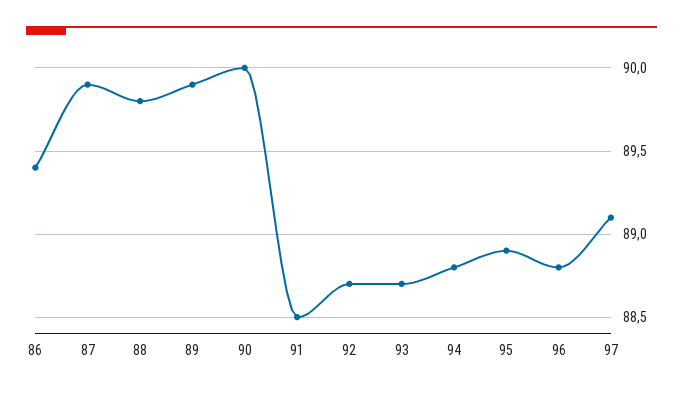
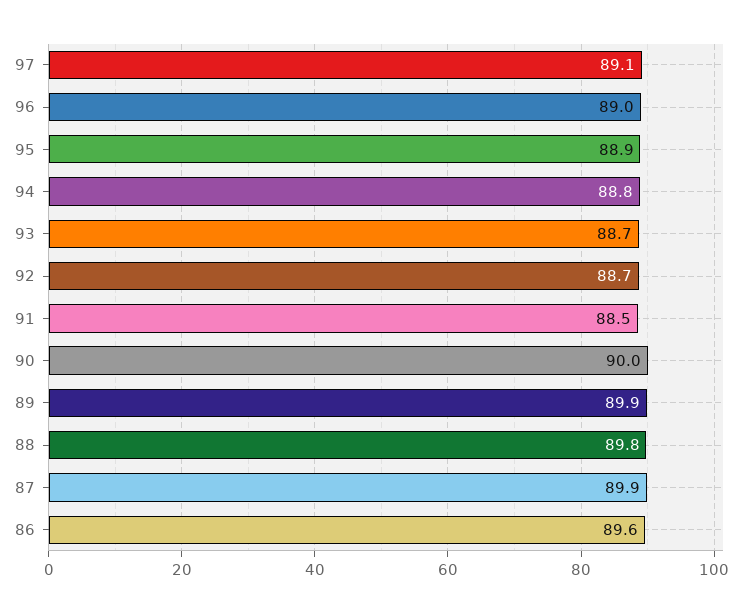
  {
-   "86": 89.4,
+   "86": 89.6,
    "87": 89.9,
    "88": 89.8,
    "89": 89.9,
    "90": 90,
    "91": 88.5,
    "92": 88.7,
    "93": 88.7,
    "94": 88.8,
    "95": 88.9,
-   "96": 88.8,
+   "96": 89,
    "97": 89.1
  }

